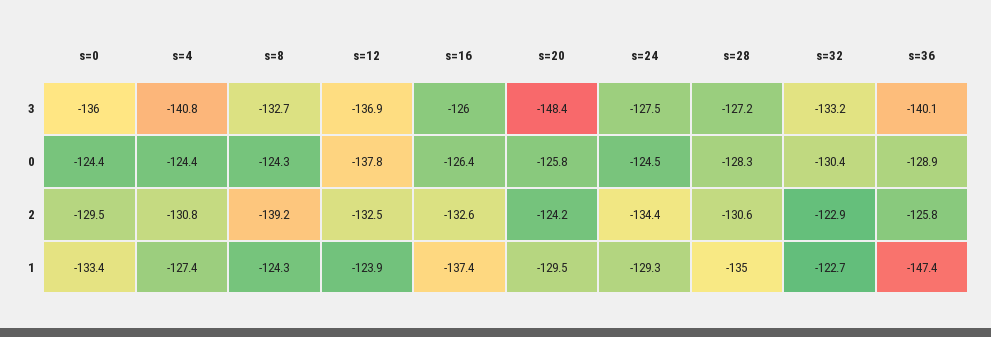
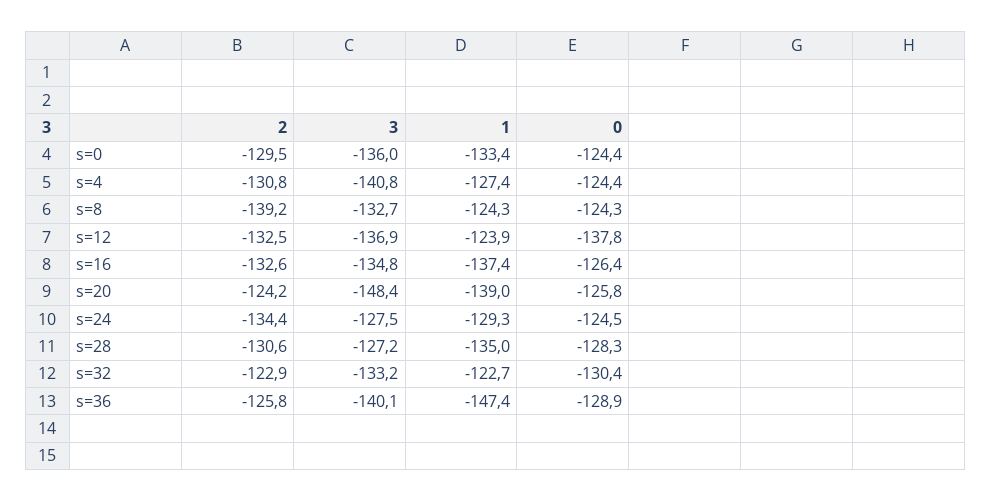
  {
    "s=0": {
      "3": -136,
      "0": -124.4,
      "2": -129.5,
      "1": -133.4
    },
    "s=4": {
      "3": -140.8,
      "0": -124.4,
      "2": -130.8,
      "1": -127.4
    },
    "s=8": {
      "3": -132.7,
      "0": -124.3,
      "2": -139.2,
      "1": -124.3
    },
    "s=12": {
      "3": -136.9,
      "0": -137.8,
      "2": -132.5,
      "1": -123.9
    },
    "s=16": {
-     "3": -126,
+     "3": -134.8,
      "0": -126.4,
      "2": -132.6,
      "1": -137.4
    },
    "s=20": {
      "3": -148.4,
      "0": -125.8,
      "2": -124.2,
-     "1": -129.5
+     "1": -139
    },
    "s=24": {
      "3": -127.5,
      "0": -124.5,
      "2": -134.4,
      "1": -129.3
    },
    "s=28": {
      "3": -127.2,
      "0": -128.3,
      "2": -130.6,
      "1": -135
    },
    "s=32": {
      "3": -133.2,
      "0": -130.4,
      "2": -122.9,
      "1": -122.7
    },
    "s=36": {
      "3": -140.1,
      "0": -128.9,
      "2": -125.8,
      "1": -147.4
    }
  }

